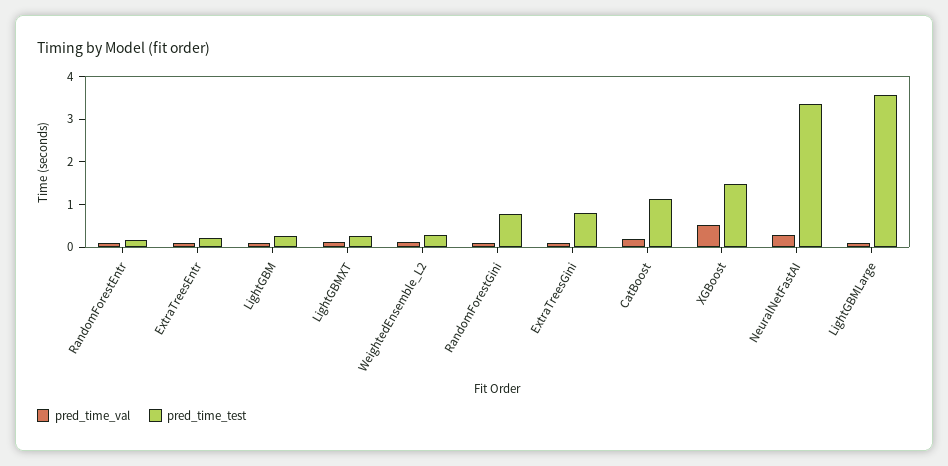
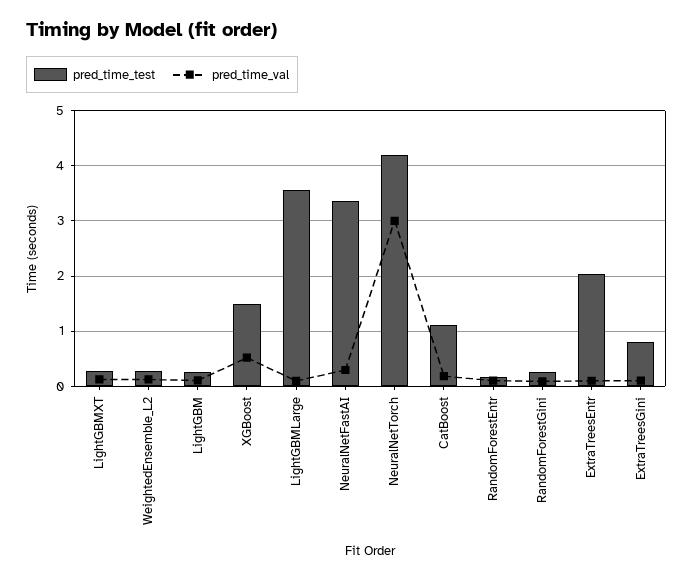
  {
    "pred_time_val": {
      "RandomForestEntr": 0.2,
      "ExtraTreesEntr": 0.2,
      "LightGBM": 0.2,
      "LightGBMXT": 0.2,
      "WeightedEnsemble_L2": 0.2,
      "RandomForestGini": 0,
      "ExtraTreesGini": 0.2,
      "CatBoost": 0.2,
      "XGBoost": 0.6,
      "NeuralNetFastAI": 0.2,
-     "LightGBMLarge": 0.2
+     "LightGBMLarge": 0.2,
+     "NeuralNetTorch": 3
    },
    "pred_time_test": {
      "RandomForestEntr": 0.2,
-     "ExtraTreesEntr": 0.2,
+     "ExtraTreesEntr": 2,
      "LightGBM": 0.2,
      "LightGBMXT": 0.2,
      "WeightedEnsemble_L2": 0.2,
-     "RandomForestGini": 0.8,
+     "RandomForestGini": 0.2,
      "ExtraTreesGini": 0.8,
      "CatBoost": 1.2,
      "XGBoost": 1.4,
      "NeuralNetFastAI": 3.4,
-     "LightGBMLarge": 3.6
+     "LightGBMLarge": 3.6,
+     "NeuralNetTorch": 4.2
    }
  }

